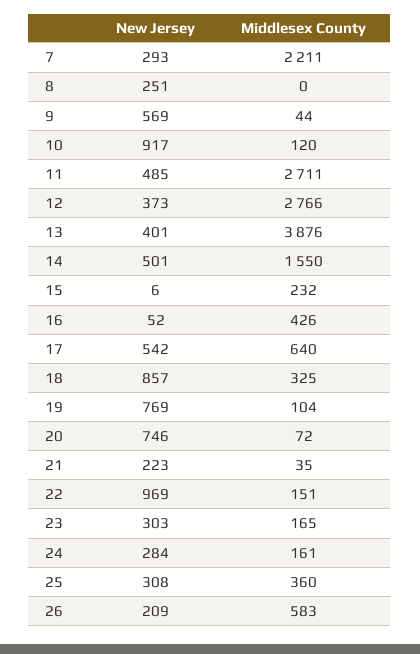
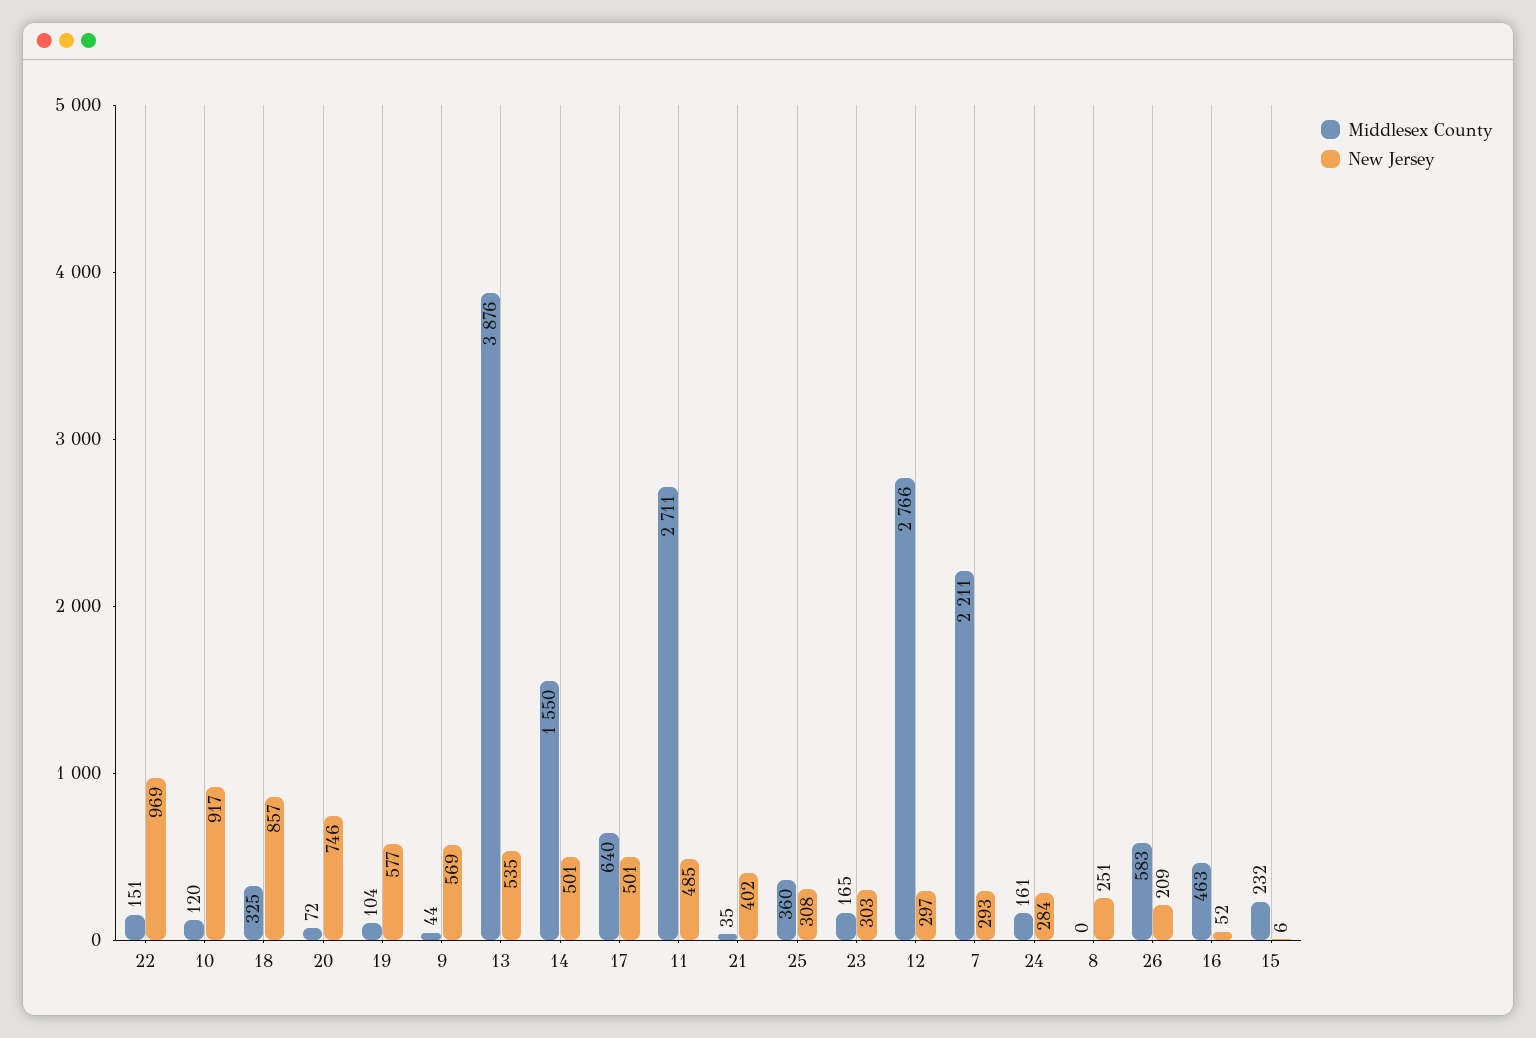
  {
    "New Jersey": {
      "7": 293,
      "8": 251,
      "9": 569,
      "10": 917,
      "11": 485,
-     "12": 373,
+     "12": 297,
-     "13": 401,
+     "13": 535,
      "14": 501,
      "15": 6,
      "16": 52,
-     "17": 542,
+     "17": 501,
      "18": 857,
-     "19": 769,
+     "19": 577,
      "20": 746,
-     "21": 223,
+     "21": 402,
      "22": 969,
      "23": 303,
      "24": 284,
      "25": 308,
      "26": 209
    },
    "Middlesex County": {
      "7": 2211,
      "8": 0,
      "9": 44,
      "10": 120,
      "11": 2711,
      "12": 2766,
      "13": 3876,
      "14": 1550,
      "15": 232,
-     "16": 426,
+     "16": 463,
      "17": 640,
      "18": 325,
      "19": 104,
      "20": 72,
      "21": 35,
      "22": 151,
      "23": 165,
      "24": 161,
      "25": 360,
      "26": 583
    }
  }

